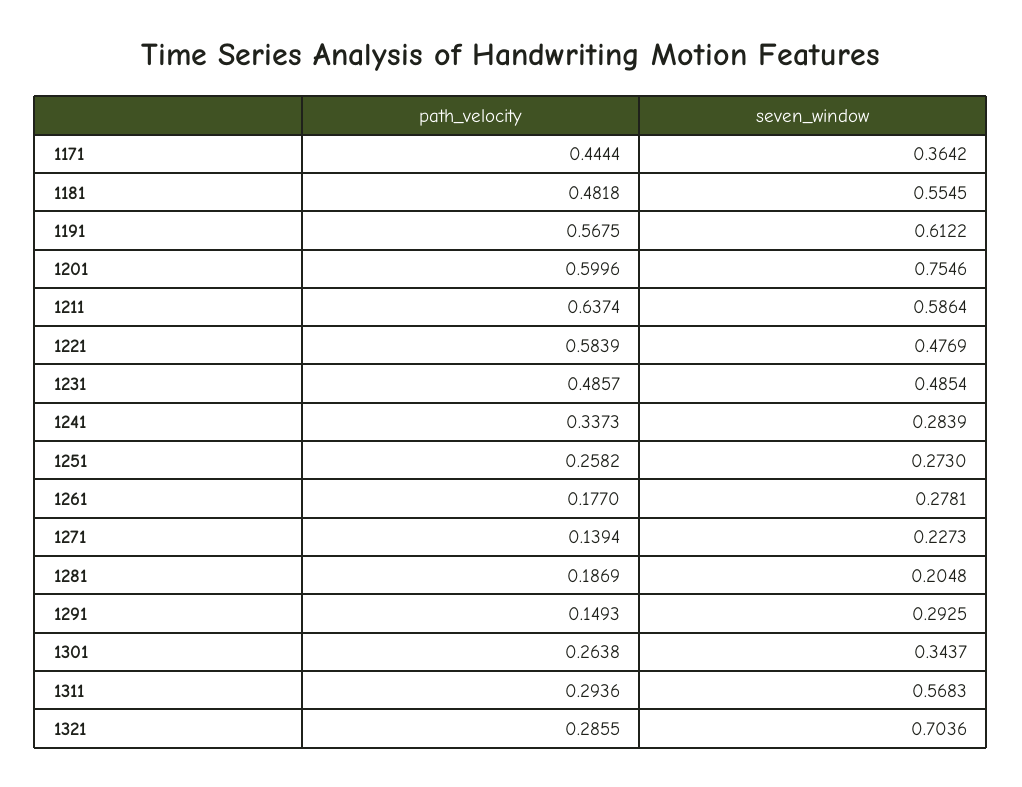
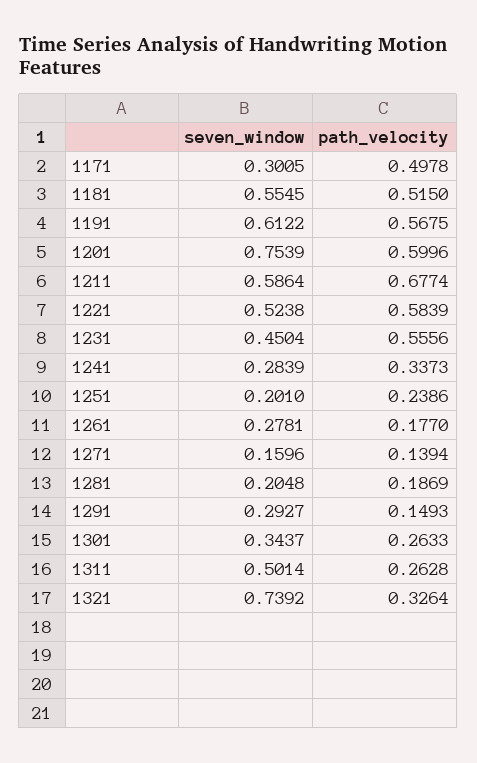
  {
    "path_velocity": {
-     "1171": 0.4444,
+     "1171": 0.4978,
-     "1181": 0.4818,
+     "1181": 0.515,
      "1191": 0.5675,
      "1201": 0.5996,
-     "1211": 0.6374,
+     "1211": 0.6774,
      "1221": 0.5839,
-     "1231": 0.4857,
+     "1231": 0.5556,
      "1241": 0.3373,
-     "1251": 0.2582,
+     "1251": 0.2386,
      "1261": 0.177,
      "1271": 0.1394,
      "1281": 0.1869,
      "1291": 0.1493,
-     "1301": 0.2638,
+     "1301": 0.2633,
-     "1311": 0.2936,
+     "1311": 0.2628,
-     "1321": 0.2855
+     "1321": 0.3264
    },
    "seven_window": {
-     "1171": 0.3642,
+     "1171": 0.3005,
      "1181": 0.5545,
      "1191": 0.6122,
-     "1201": 0.7546,
+     "1201": 0.7539,
      "1211": 0.5864,
-     "1221": 0.4769,
+     "1221": 0.5238,
-     "1231": 0.4854,
+     "1231": 0.4504,
      "1241": 0.2839,
-     "1251": 0.273,
+     "1251": 0.201,
      "1261": 0.2781,
-     "1271": 0.2273,
+     "1271": 0.1596,
      "1281": 0.2048,
-     "1291": 0.2925,
+     "1291": 0.2927,
      "1301": 0.3437,
-     "1311": 0.5683,
+     "1311": 0.5014,
-     "1321": 0.7036
+     "1321": 0.7392
    }
  }

